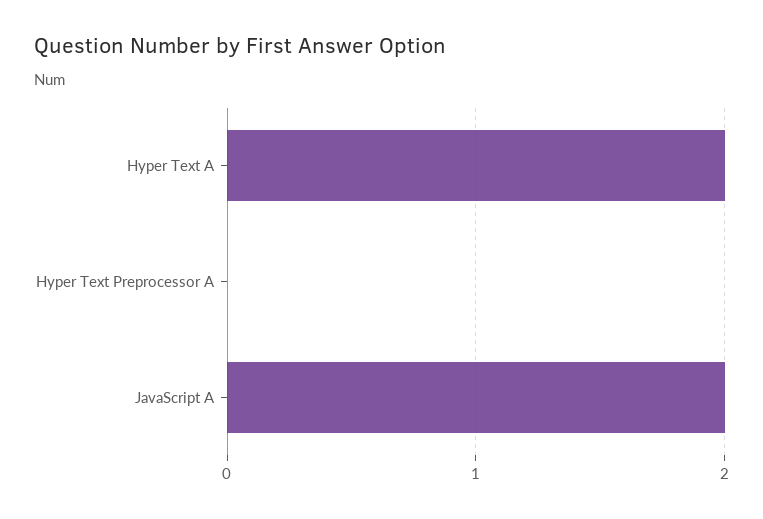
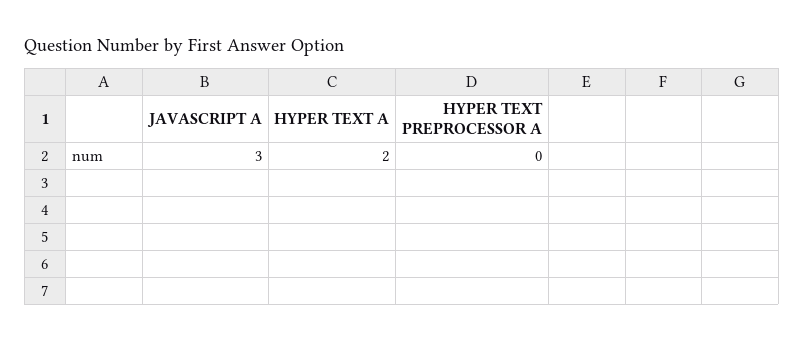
  {
    "Hyper Text A": 2,
    "Hyper Text Preprocessor A": 0,
-   "JavaScript A": 2
+   "JavaScript A": 3
  }

